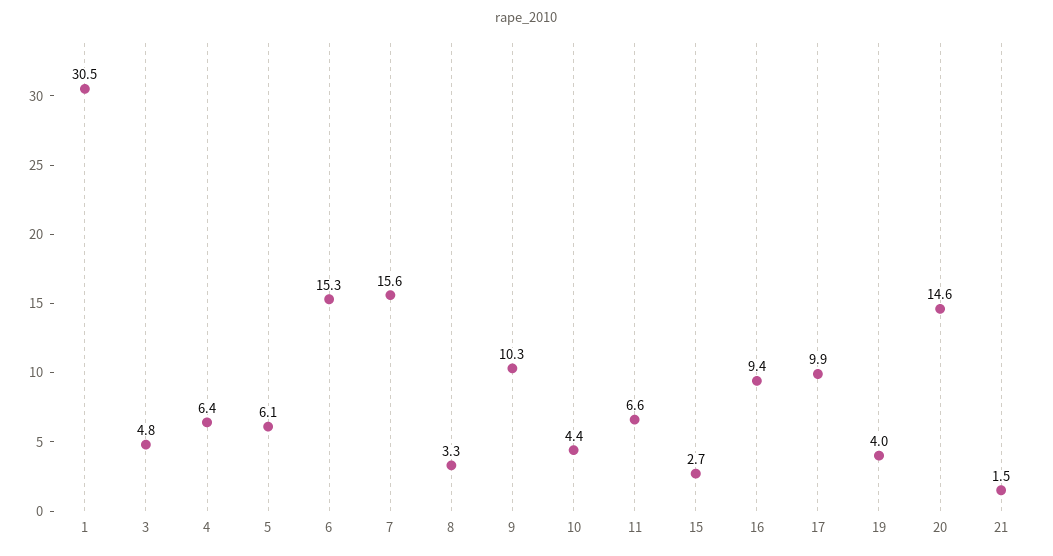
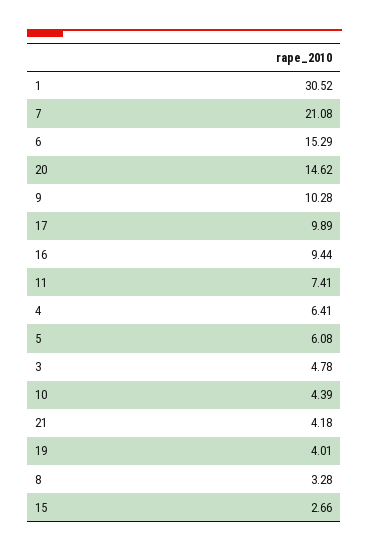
  {
    "1": 30.52,
    "3": 4.78,
    "4": 6.41,
    "5": 6.08,
    "6": 15.29,
-   "7": 15.6,
+   "7": 21.08,
    "8": 3.28,
    "9": 10.28,
    "10": 4.39,
-   "11": 6.6,
+   "11": 7.41,
    "15": 2.66,
    "16": 9.44,
    "17": 9.89,
    "19": 4.01,
    "20": 14.62,
-   "21": 1.5
+   "21": 4.18
  }

